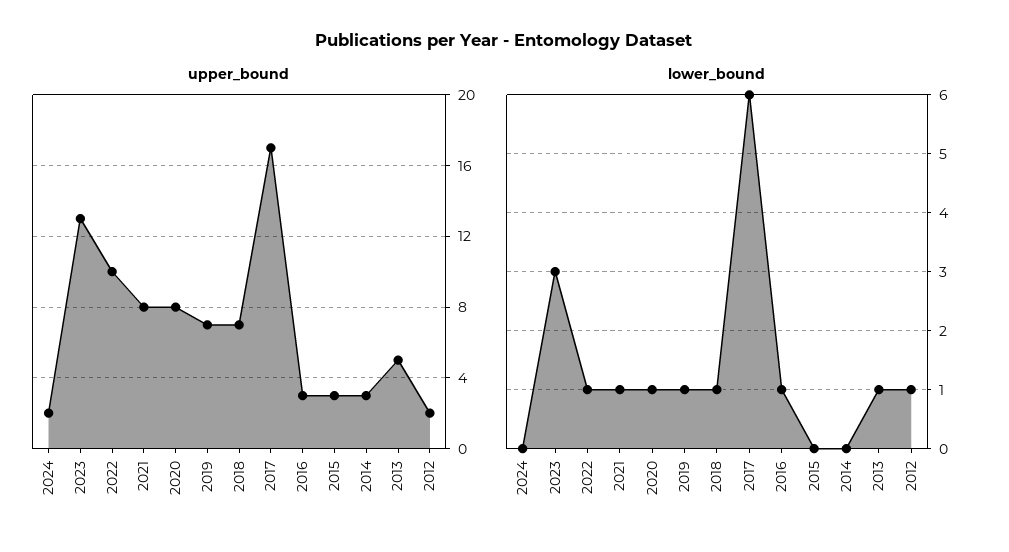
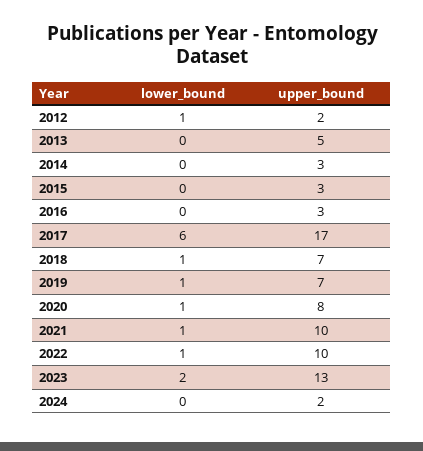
  {
    "upper_bound": {
      "2024": 2,
      "2023": 13,
      "2022": 10,
-     "2021": 8,
+     "2021": 10,
      "2020": 8,
      "2019": 7,
      "2018": 7,
      "2017": 17,
      "2016": 3,
      "2015": 3,
      "2014": 3,
      "2013": 5,
      "2012": 2
    },
    "lower_bound": {
      "2024": 0,
-     "2023": 3,
+     "2023": 2,
      "2022": 1,
      "2021": 1,
      "2020": 1,
      "2019": 1,
      "2018": 1,
      "2017": 6,
-     "2016": 1,
+     "2016": 0,
      "2015": 0,
      "2014": 0,
-     "2013": 1,
+     "2013": 0,
      "2012": 1
    }
  }

